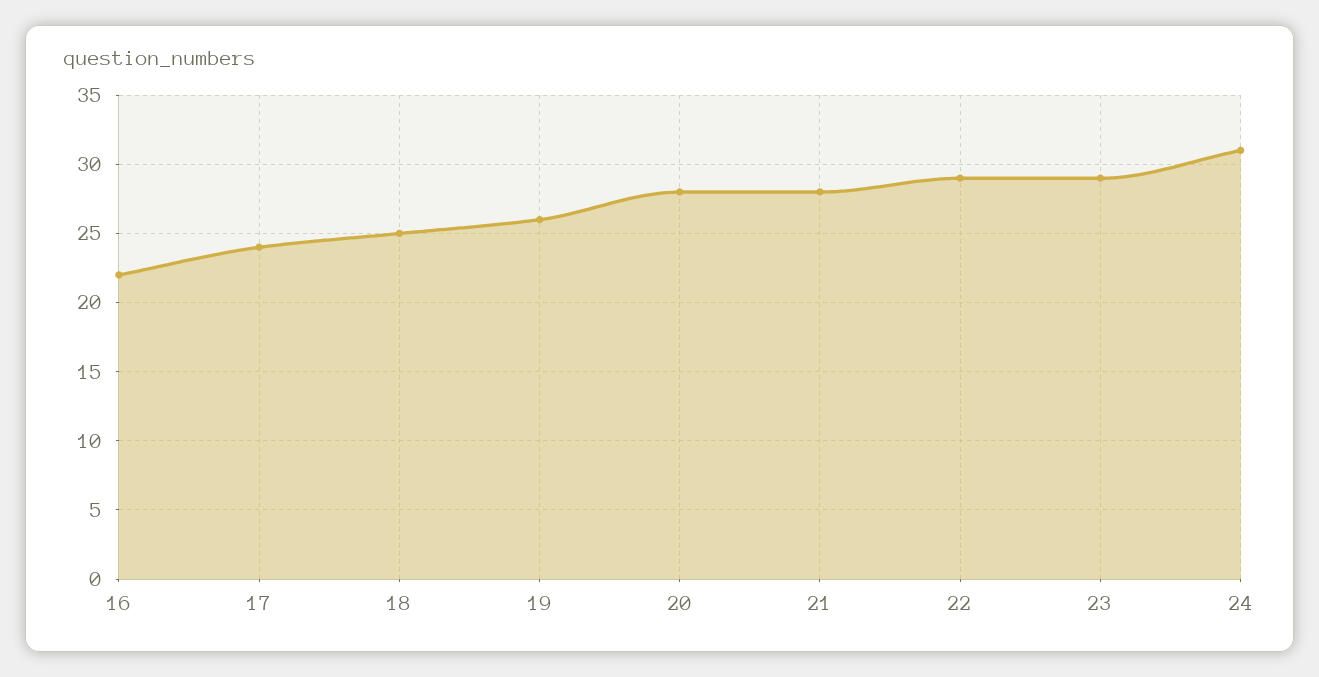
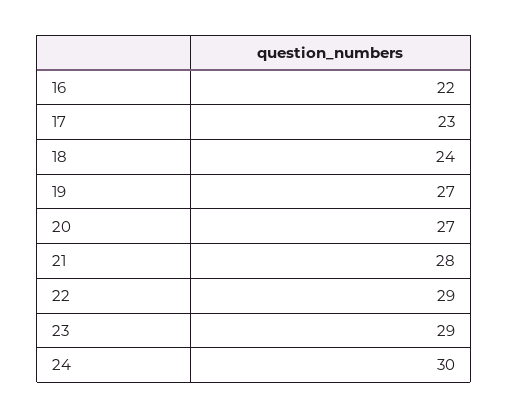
  {
    "16": 22,
-   "17": 24,
+   "17": 23,
-   "18": 25,
+   "18": 24,
-   "19": 26,
+   "19": 27,
-   "20": 28,
+   "20": 27,
    "21": 28,
    "22": 29,
    "23": 29,
-   "24": 31
+   "24": 30
  }

